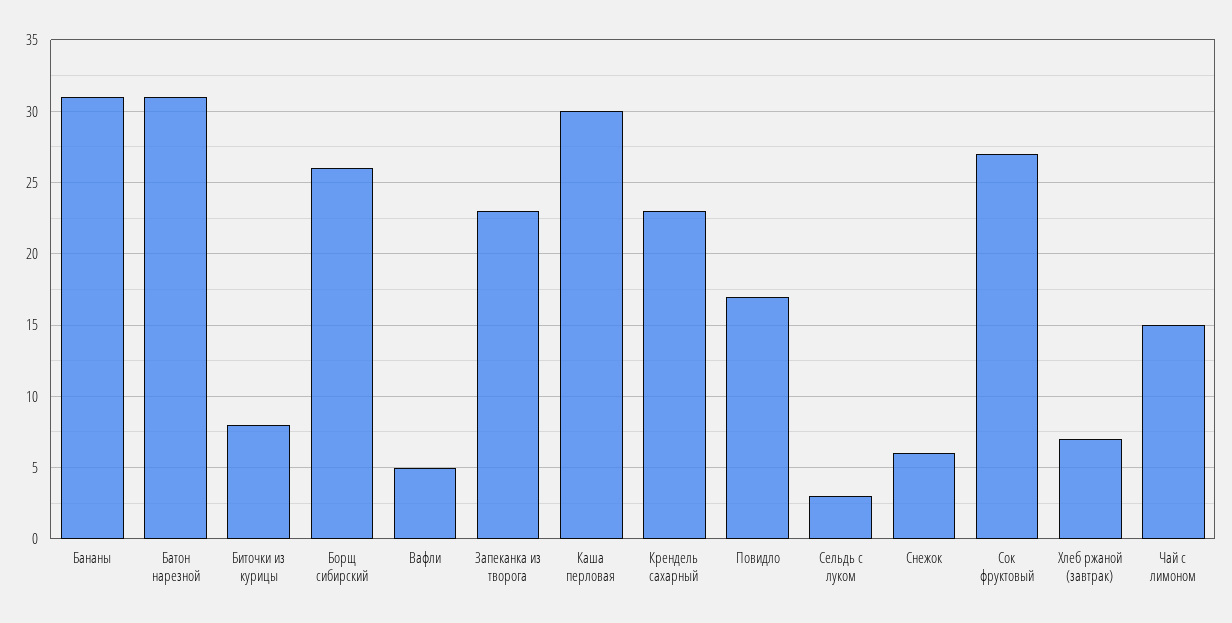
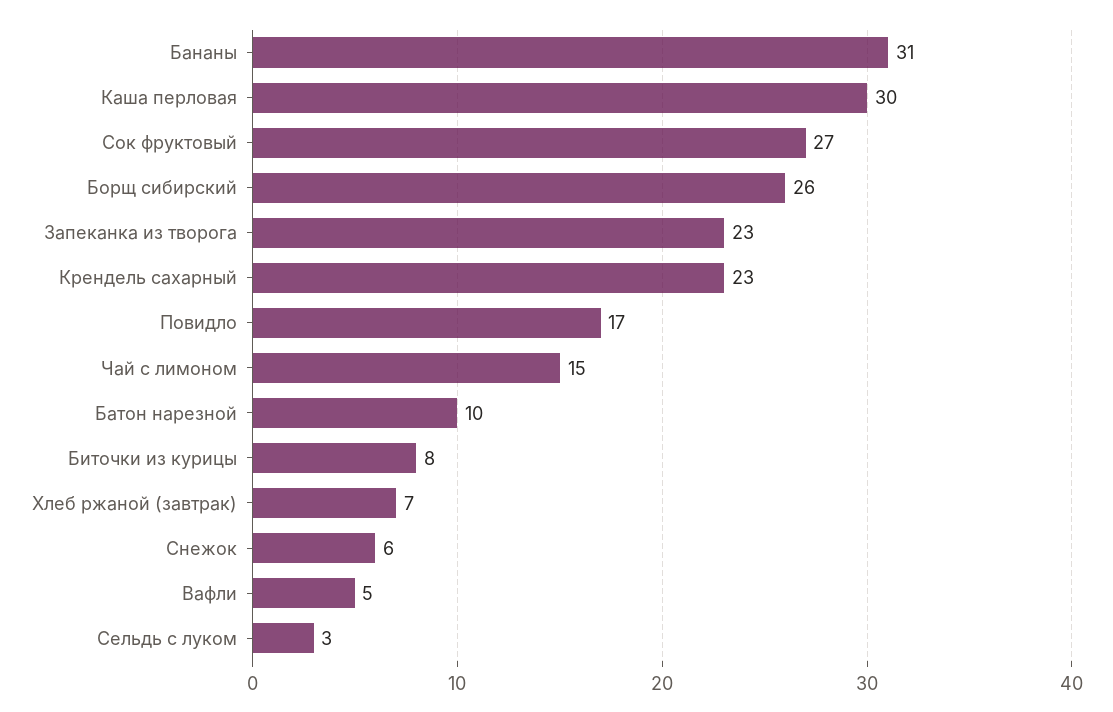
  {
    "Бананы": 31,
-   "Батон нарезной": 31,
+   "Батон нарезной": 10,
    "Биточки из курицы": 8,
    "Борщ сибирский": 26,
    "Вафли": 5,
    "Запеканка из творога": 23,
    "Каша перловая": 30,
    "Крендель сахарный": 23,
    "Повидло": 17,
    "Сельдь с луком": 3,
    "Снежок": 6,
    "Сок фруктовый": 27,
    "Хлеб ржаной (завтрак)": 7,
    "Чай с лимоном": 15
  }

